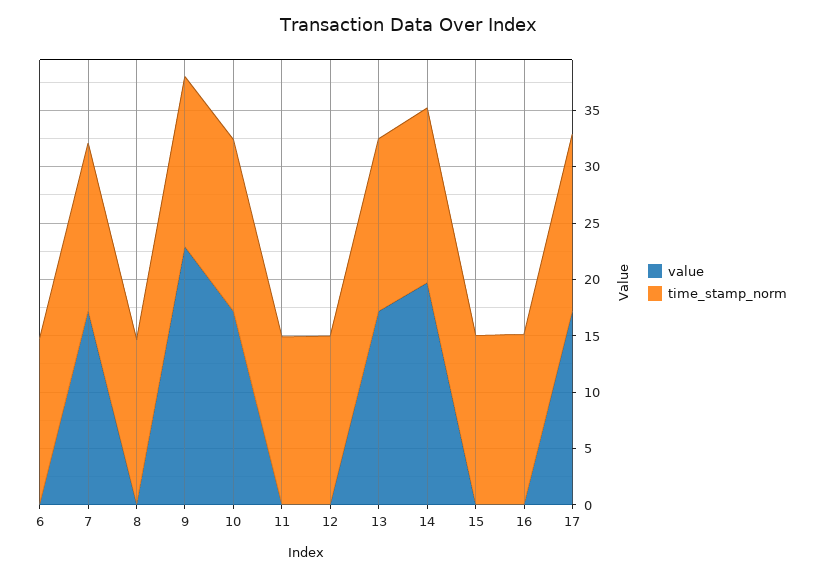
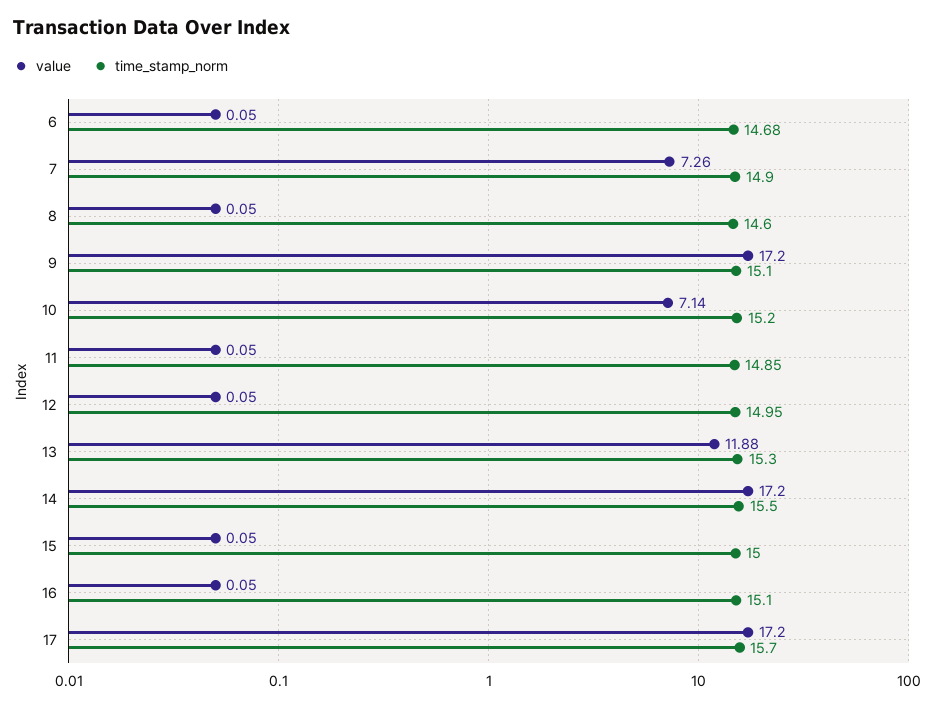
  {
    "value": {
      "6": 0.05,
-     "7": 17,
+     "7": 7.26,
      "8": 0.05,
-     "9": 23,
+     "9": 17.2,
-     "10": 17,
+     "10": 7.14,
      "11": 0.05,
      "12": 0.05,
-     "13": 17,
+     "13": 11.88,
-     "14": 20,
+     "14": 17.2,
      "15": 0.05,
      "16": 0.05,
      "17": 17.2
    },
    "time_stamp_norm": {
      "6": 14.68,
      "7": 14.9,
      "8": 14.6,
      "9": 15.1,
      "10": 15.2,
      "11": 14.85,
      "12": 14.95,
      "13": 15.3,
      "14": 15.5,
      "15": 15,
      "16": 15.1,
      "17": 15.7
    }
  }

